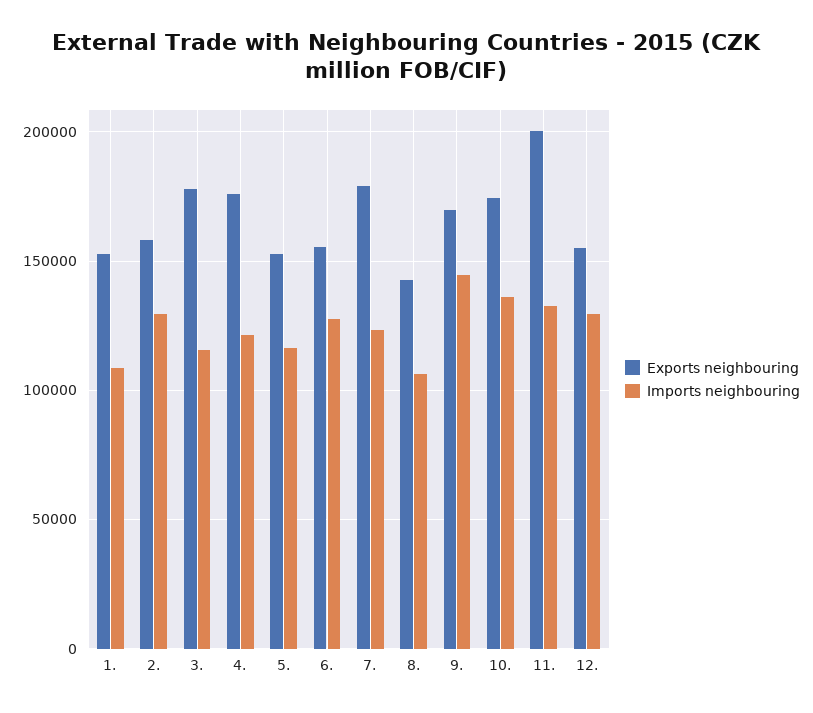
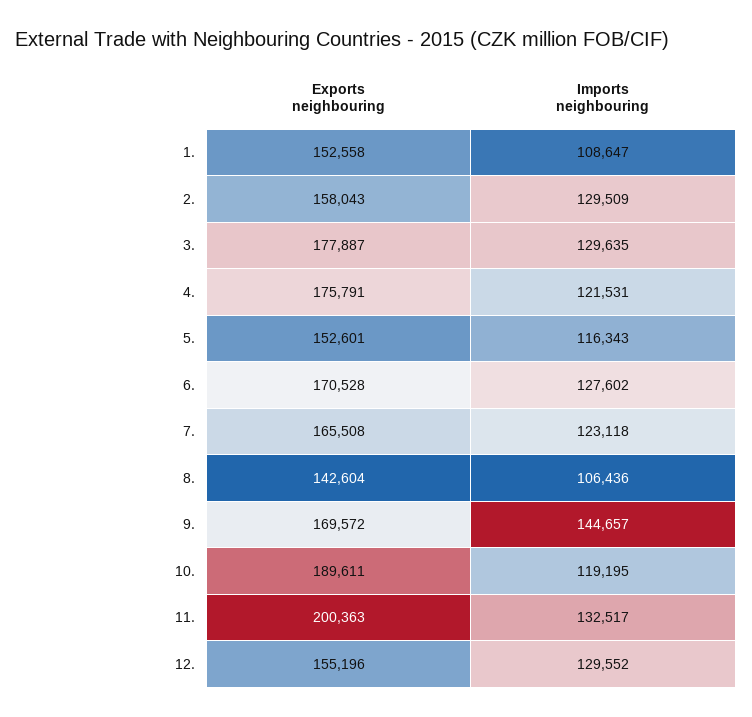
  {
    "Exports neighbouring": {
      "1.": 152558,
      "2.": 158043,
      "3.": 177887,
      "4.": 175791,
      "5.": 152601,
-     "6.": 155000,
+     "6.": 170528,
-     "7.": 180000,
+     "7.": 165508,
      "8.": 142604,
      "9.": 169572,
-     "10.": 175000,
+     "10.": 189611,
      "11.": 200363,
      "12.": 155196
    },
    "Imports neighbouring": {
      "1.": 108647,
      "2.": 129509,
-     "3.": 115000,
+     "3.": 129635,
      "4.": 121531,
      "5.": 116343,
      "6.": 127602,
      "7.": 123118,
      "8.": 106436,
      "9.": 144657,
-     "10.": 135000,
+     "10.": 119195,
      "11.": 132517,
      "12.": 129552
    }
  }

